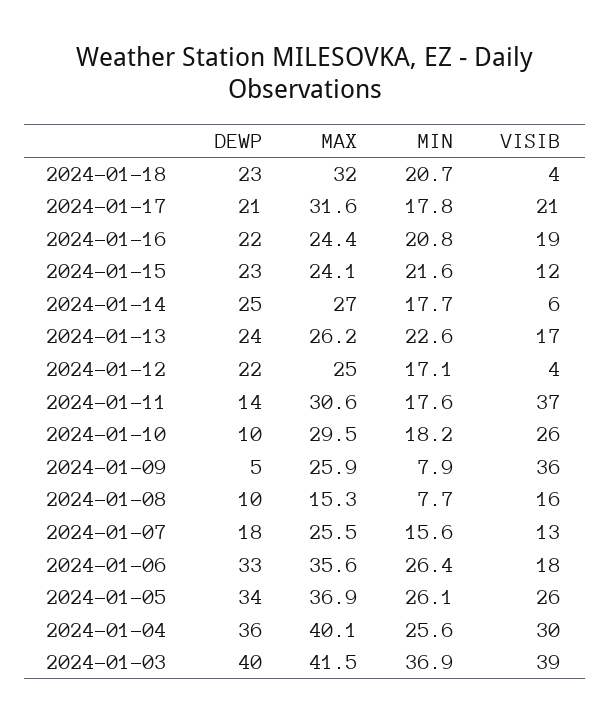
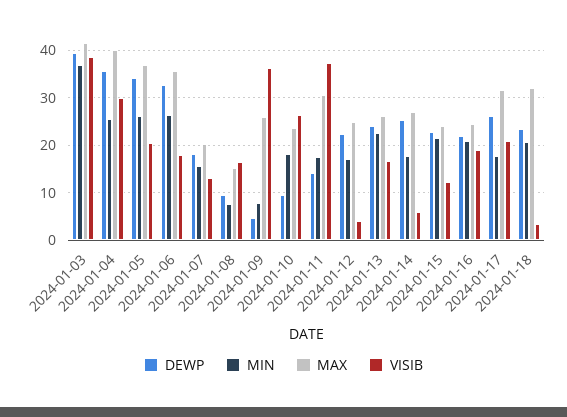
  {
    "DEWP": {
      "2024-01-18": 23,
-     "2024-01-17": 21,
+     "2024-01-17": 26,
      "2024-01-16": 22,
      "2024-01-15": 23,
      "2024-01-14": 25,
      "2024-01-13": 24,
      "2024-01-12": 22,
      "2024-01-11": 14,
      "2024-01-10": 10,
      "2024-01-09": 5,
      "2024-01-08": 10,
      "2024-01-07": 18,
      "2024-01-06": 33,
      "2024-01-05": 34,
      "2024-01-04": 36,
      "2024-01-03": 40
    },
    "MAX": {
      "2024-01-18": 32,
      "2024-01-17": 31.6,
      "2024-01-16": 24.4,
      "2024-01-15": 24.1,
      "2024-01-14": 27,
      "2024-01-13": 26.2,
      "2024-01-12": 25,
      "2024-01-11": 30.6,
-     "2024-01-10": 29.5,
+     "2024-01-10": 24,
      "2024-01-09": 25.9,
      "2024-01-08": 15.3,
-     "2024-01-07": 25.5,
+     "2024-01-07": 20,
      "2024-01-06": 35.6,
      "2024-01-05": 36.9,
      "2024-01-04": 40.1,
      "2024-01-03": 41.5
    },
    "MIN": {
      "2024-01-18": 20.7,
      "2024-01-17": 17.8,
      "2024-01-16": 20.8,
      "2024-01-15": 21.6,
      "2024-01-14": 17.7,
      "2024-01-13": 22.6,
      "2024-01-12": 17.1,
      "2024-01-11": 17.6,
      "2024-01-10": 18.2,
      "2024-01-09": 7.9,
      "2024-01-08": 7.7,
      "2024-01-07": 15.6,
      "2024-01-06": 26.4,
      "2024-01-05": 26.1,
      "2024-01-04": 25.6,
      "2024-01-03": 36.9
    },
    "VISIB": {
      "2024-01-18": 4,
      "2024-01-17": 21,
      "2024-01-16": 19,
      "2024-01-15": 12,
      "2024-01-14": 6,
      "2024-01-13": 17,
      "2024-01-12": 4,
      "2024-01-11": 37,
      "2024-01-10": 26,
      "2024-01-09": 36,
      "2024-01-08": 16,
      "2024-01-07": 13,
      "2024-01-06": 18,
-     "2024-01-05": 26,
+     "2024-01-05": 20,
      "2024-01-04": 30,
      "2024-01-03": 39
    }
  }

